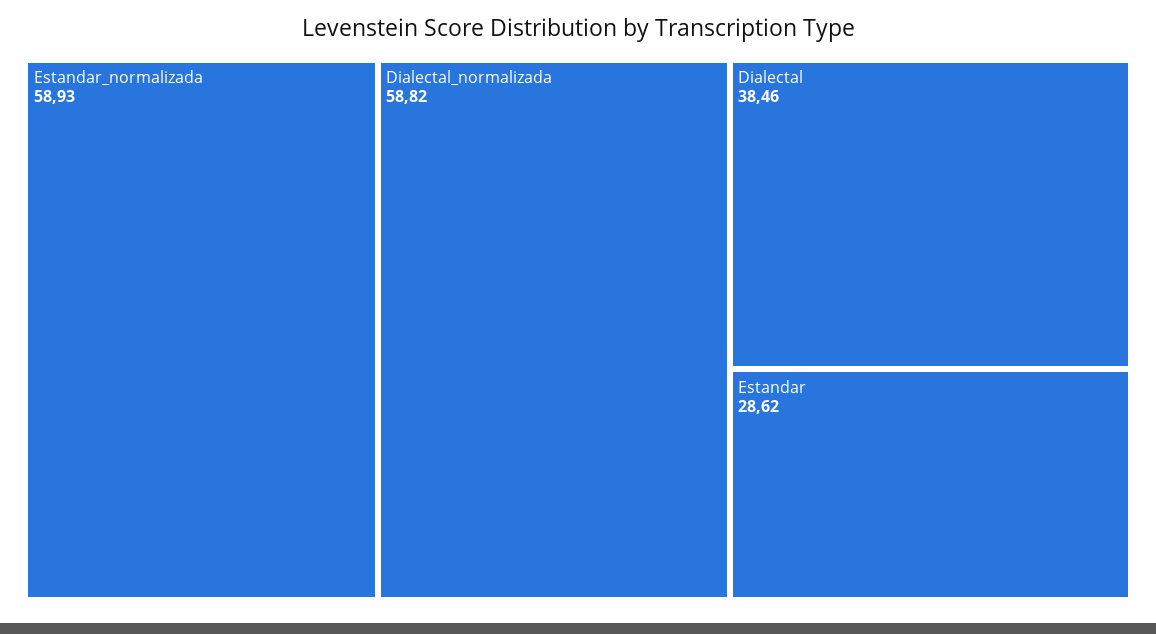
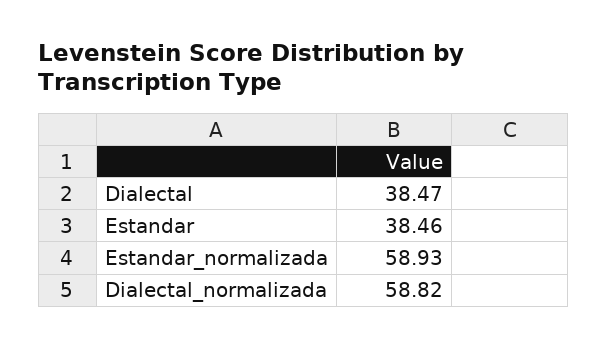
  {
    "Estandar_normalizada": 58.93,
    "Dialectal_normalizada": 58.82,
-   "Dialectal": 38.46,
+   "Dialectal": 38.47,
-   "Estandar": 28.62
+   "Estandar": 38.46
  }

